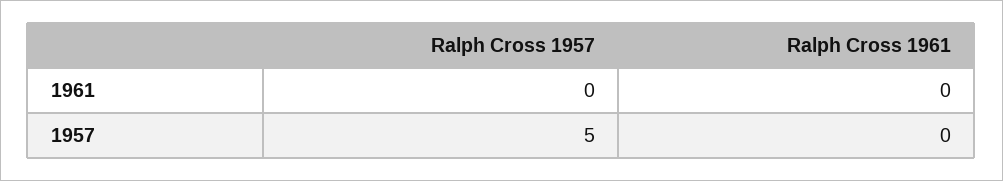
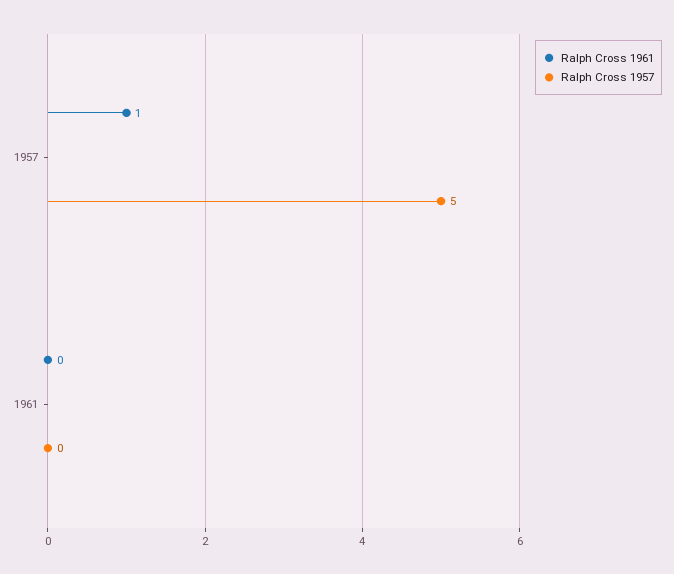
  {
    "Ralph Cross 1957": {
      "1961": 0,
      "1957": 5
    },
    "Ralph Cross 1961": {
      "1961": 0,
-     "1957": 0
+     "1957": 1
    }
  }

